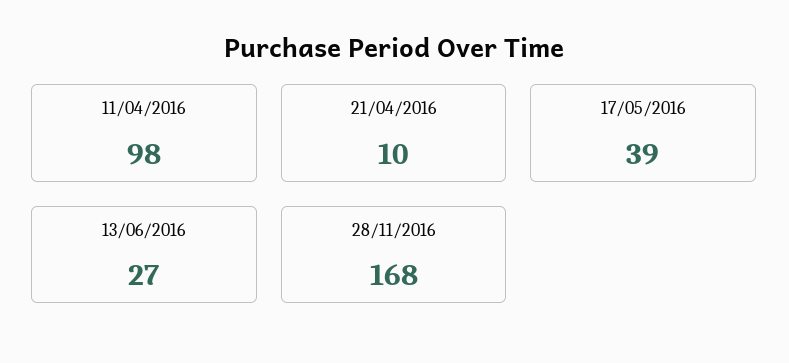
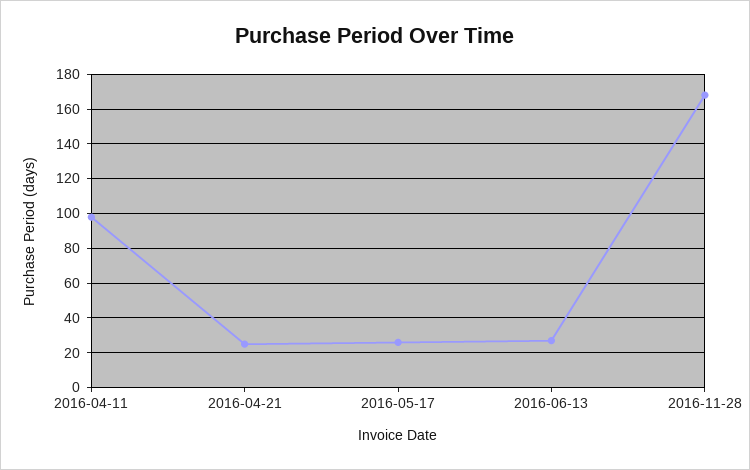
  {
    "11/04/2016": 98,
-   "21/04/2016": 10,
+   "21/04/2016": 25,
-   "17/05/2016": 39,
+   "17/05/2016": 25,
    "13/06/2016": 27,
    "28/11/2016": 168
  }

